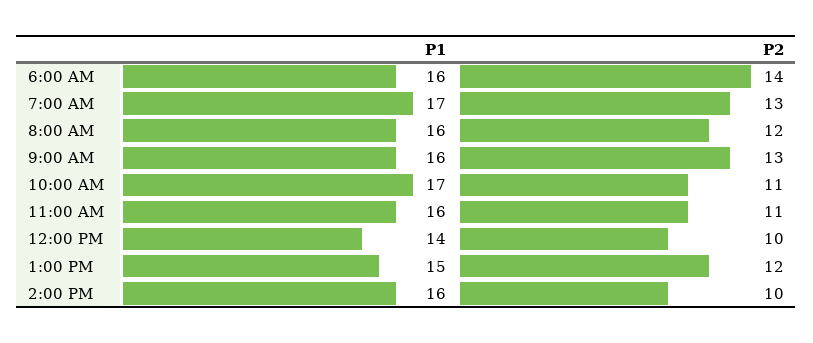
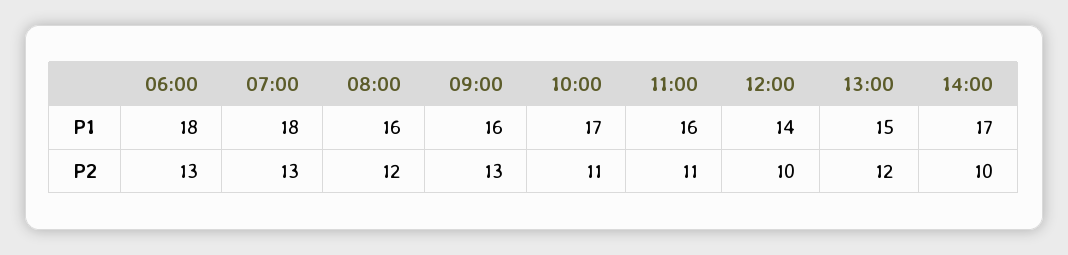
  {
    "P1": {
-     "6:00 AM": 16,
+     "6:00 AM": 18,
-     "7:00 AM": 17,
+     "7:00 AM": 18,
      "8:00 AM": 16,
      "9:00 AM": 16,
      "10:00 AM": 17,
      "11:00 AM": 16,
      "12:00 PM": 14,
      "1:00 PM": 15,
-     "2:00 PM": 16
+     "2:00 PM": 17
    },
    "P2": {
-     "6:00 AM": 14,
+     "6:00 AM": 13,
      "7:00 AM": 13,
      "8:00 AM": 12,
      "9:00 AM": 13,
      "10:00 AM": 11,
      "11:00 AM": 11,
      "12:00 PM": 10,
      "1:00 PM": 12,
      "2:00 PM": 10
    }
  }

